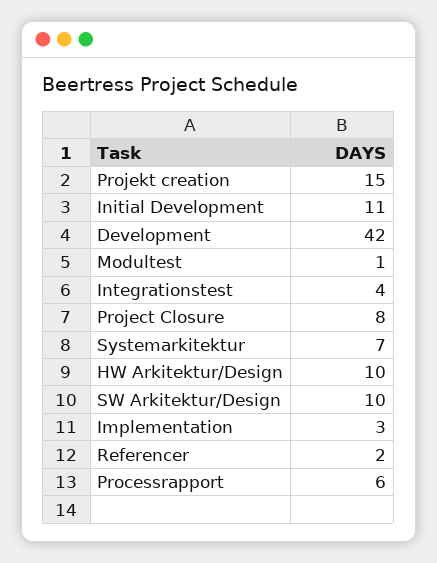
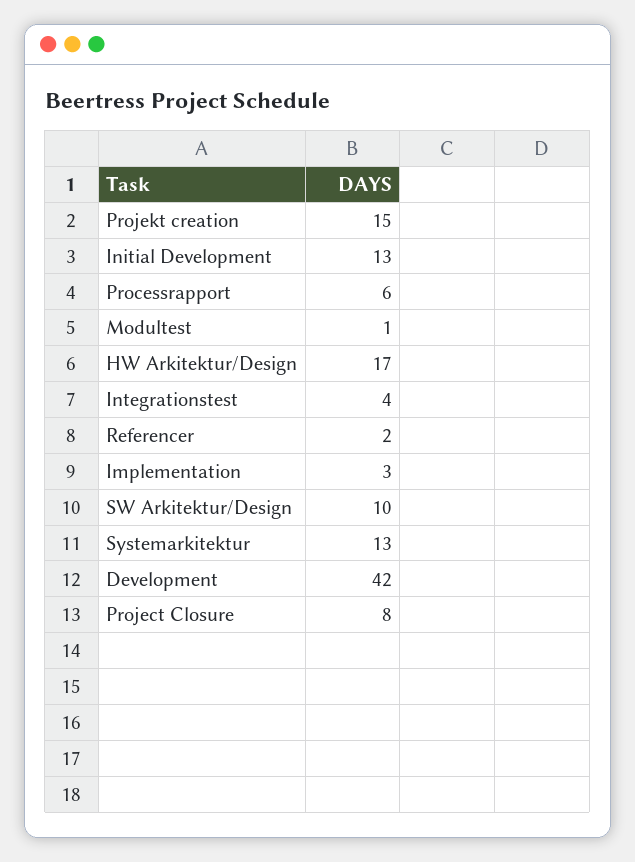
  {
    "Projekt creation": 15,
-   "Initial Development": 11,
+   "Initial Development": 13,
    "Development": 42,
    "Modultest": 1,
    "Integrationstest": 4,
    "Project Closure": 8,
-   "Systemarkitektur": 7,
+   "Systemarkitektur": 13,
-   "HW Arkitektur/Design": 10,
+   "HW Arkitektur/Design": 17,
    "SW Arkitektur/Design": 10,
    "Implementation": 3,
    "Referencer": 2,
    "Processrapport": 6
  }

